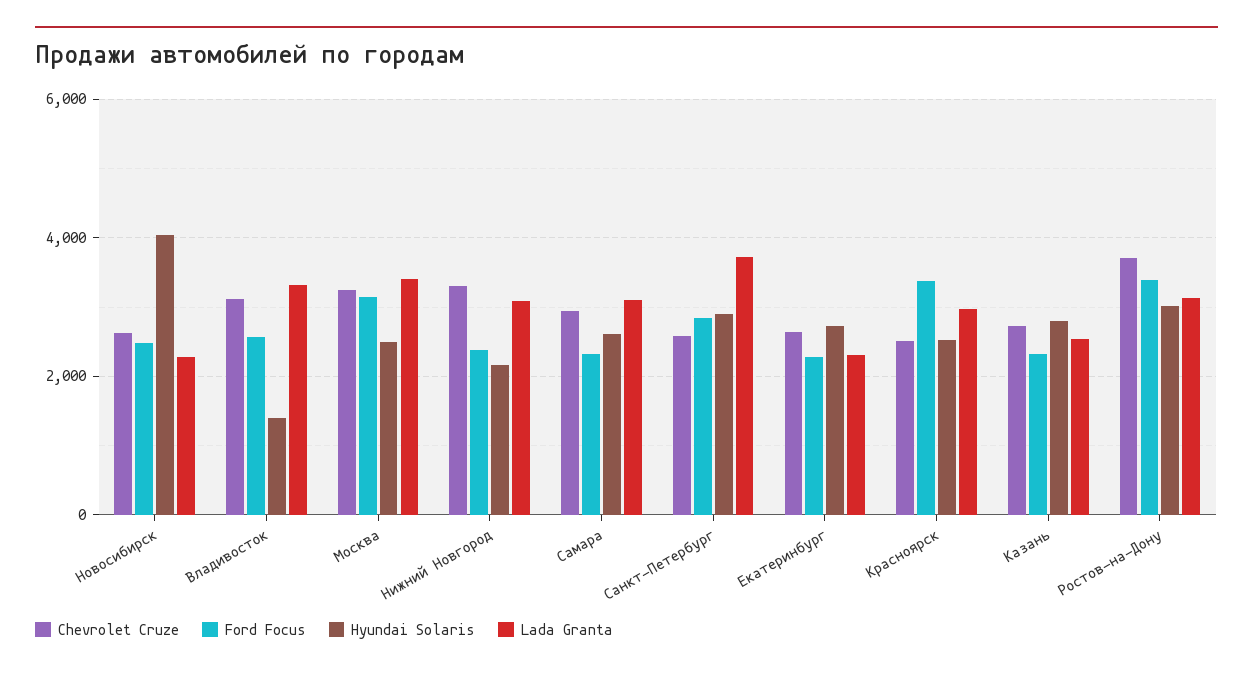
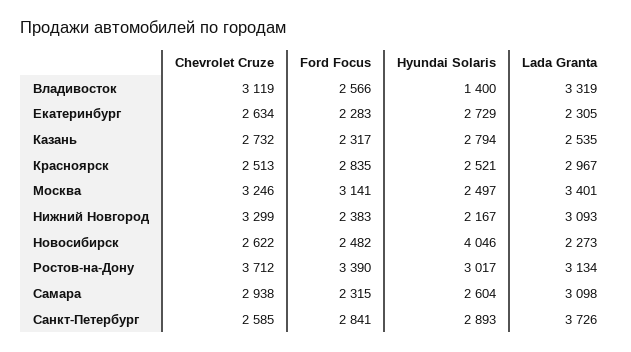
  {
    "Chevrolet Cruze": {
      "Новосибирск": 2622,
      "Владивосток": 3119,
      "Москва": 3246,
      "Нижний Новгород": 3299,
      "Самара": 2938,
      "Санкт-Петербург": 2585,
      "Екатеринбург": 2634,
      "Красноярск": 2513,
      "Казань": 2732,
      "Ростов-на-Дону": 3712
    },
    "Ford Focus": {
      "Новосибирск": 2482,
      "Владивосток": 2566,
      "Москва": 3141,
      "Нижний Новгород": 2383,
      "Самара": 2315,
      "Санкт-Петербург": 2841,
      "Екатеринбург": 2283,
-     "Красноярск": 3400,
+     "Красноярск": 2835,
      "Казань": 2317,
      "Ростов-на-Дону": 3390
    },
    "Hyundai Solaris": {
      "Новосибирск": 4046,
      "Владивосток": 1400,
      "Москва": 2497,
      "Нижний Новгород": 2167,
      "Самара": 2604,
      "Санкт-Петербург": 2893,
      "Екатеринбург": 2729,
      "Красноярск": 2521,
      "Казань": 2794,
      "Ростов-на-Дону": 3017
    },
    "Lada Granta": {
      "Новосибирск": 2273,
      "Владивосток": 3319,
      "Москва": 3401,
      "Нижний Новгород": 3093,
      "Самара": 3098,
      "Санкт-Петербург": 3726,
      "Екатеринбург": 2305,
      "Красноярск": 2967,
      "Казань": 2535,
      "Ростов-на-Дону": 3134
    }
  }

